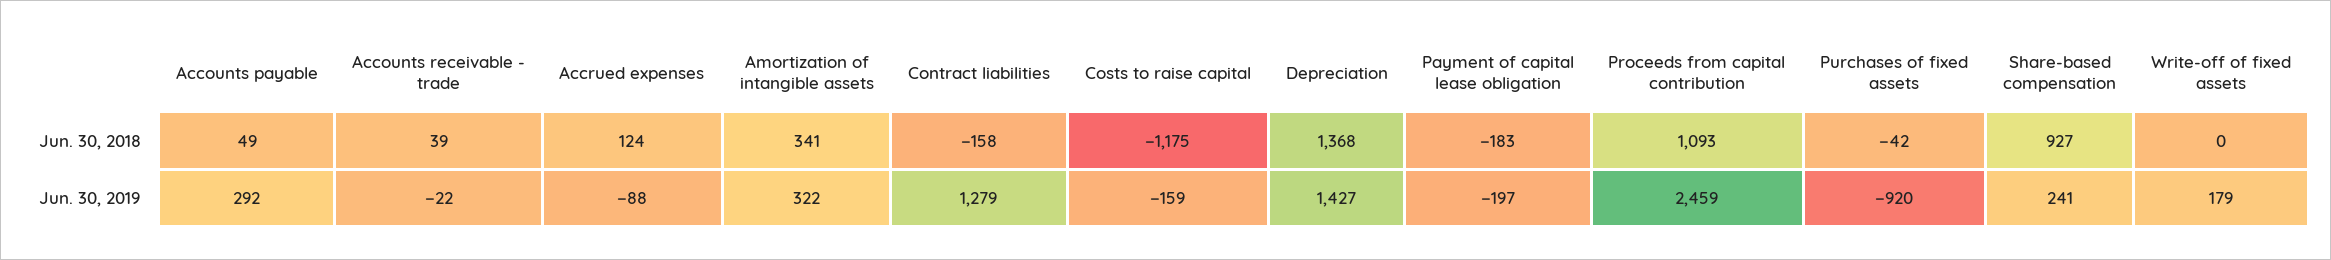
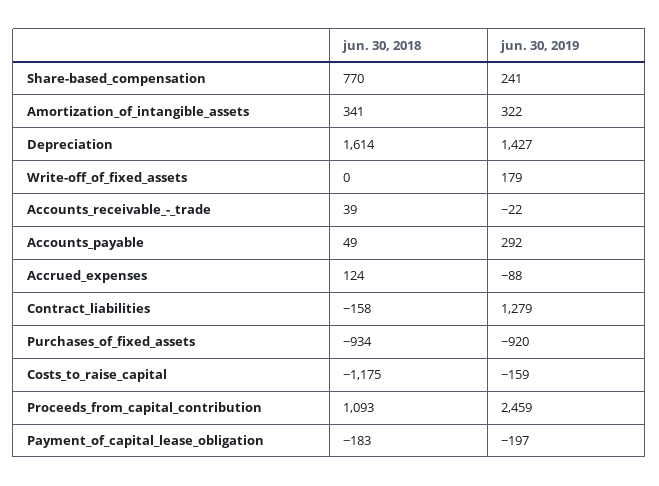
  {
    "Accounts payable": {
      "Jun. 30, 2018": 49,
      "Jun. 30, 2019": 292
    },
    "Accounts receivable - trade": {
      "Jun. 30, 2018": 39,
      "Jun. 30, 2019": -22
    },
    "Accrued expenses": {
      "Jun. 30, 2018": 124,
      "Jun. 30, 2019": -88
    },
    "Amortization of intangible assets": {
      "Jun. 30, 2018": 341,
      "Jun. 30, 2019": 322
    },
    "Contract liabilities": {
      "Jun. 30, 2018": -158,
      "Jun. 30, 2019": 1279
    },
    "Costs to raise capital": {
      "Jun. 30, 2018": -1175,
      "Jun. 30, 2019": -159
    },
    "Depreciation": {
-     "Jun. 30, 2018": 1368,
+     "Jun. 30, 2018": 1614,
      "Jun. 30, 2019": 1427
    },
    "Payment of capital lease obligation": {
      "Jun. 30, 2018": -183,
      "Jun. 30, 2019": -197
    },
    "Proceeds from capital contribution": {
      "Jun. 30, 2018": 1093,
      "Jun. 30, 2019": 2459
    },
    "Purchases of fixed assets": {
-     "Jun. 30, 2018": -42,
+     "Jun. 30, 2018": -934,
      "Jun. 30, 2019": -920
    },
    "Share-based compensation": {
-     "Jun. 30, 2018": 927,
+     "Jun. 30, 2018": 770,
      "Jun. 30, 2019": 241
    },
    "Write-off of fixed assets": {
      "Jun. 30, 2018": 0,
      "Jun. 30, 2019": 179
    }
  }

